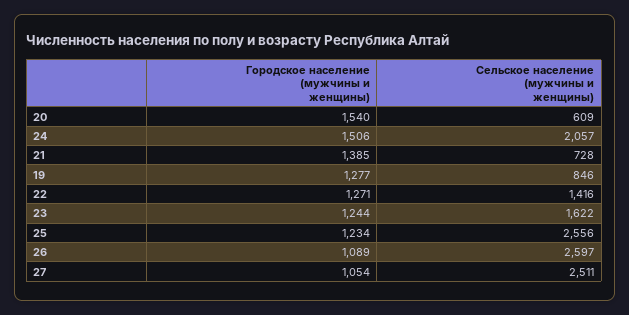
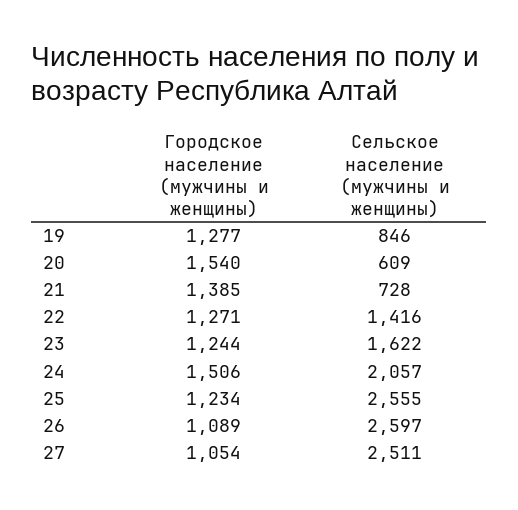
  {
    "Городское население (мужчины и женщины)": {
      "20": 1540,
      "24": 1506,
      "21": 1385,
      "19": 1277,
      "22": 1271,
      "23": 1244,
      "25": 1234,
      "26": 1089,
      "27": 1054
    },
    "Сельское население (мужчины и женщины)": {
      "20": 609,
      "24": 2057,
      "21": 728,
      "19": 846,
      "22": 1416,
      "23": 1622,
-     "25": 2556,
+     "25": 2555,
      "26": 2597,
      "27": 2511
    }
  }

